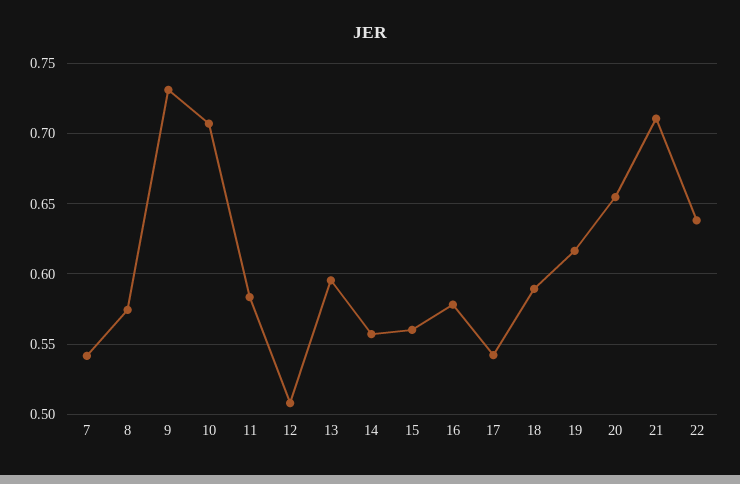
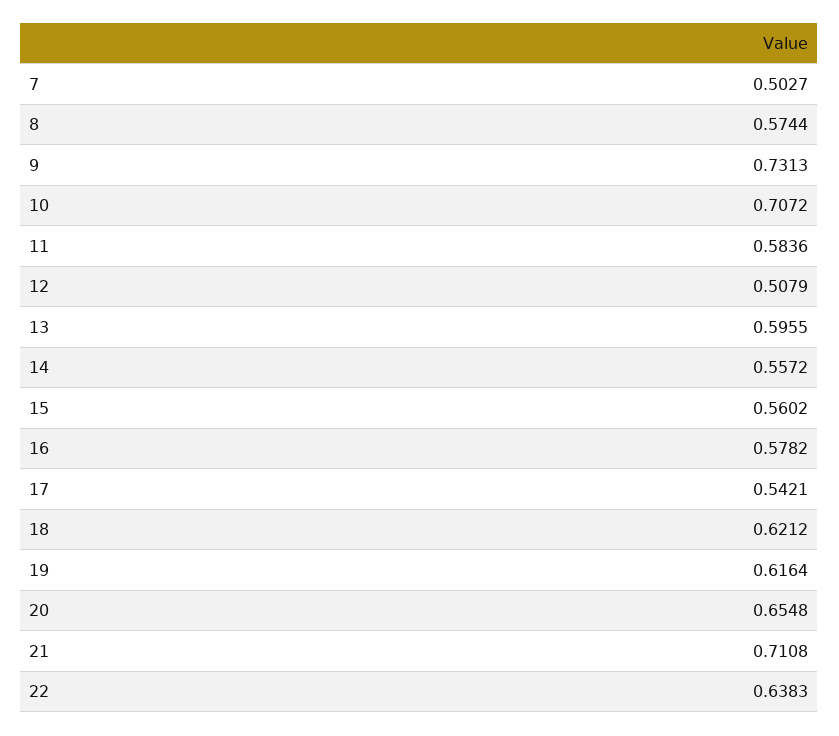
  {
-   "7": 0.54,
+   "7": 0.5027,
    "8": 0.5744,
    "9": 0.7313,
    "10": 0.7072,
    "11": 0.5836,
    "12": 0.5079,
    "13": 0.5955,
    "14": 0.5572,
    "15": 0.5602,
    "16": 0.5782,
    "17": 0.5421,
-   "18": 0.59,
+   "18": 0.6212,
    "19": 0.6164,
    "20": 0.6548,
    "21": 0.7108,
    "22": 0.6383
  }

